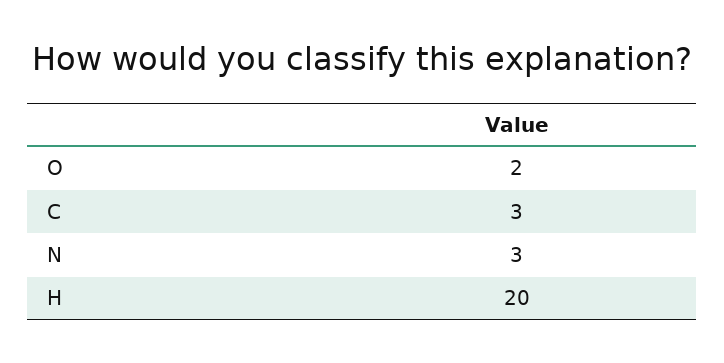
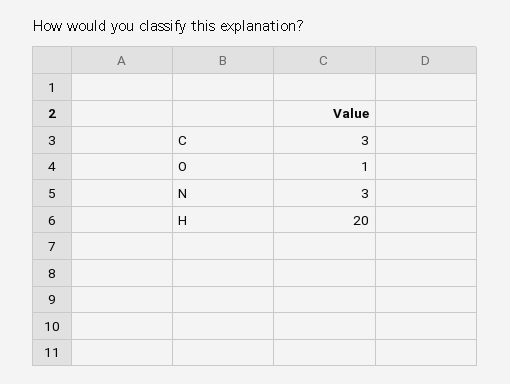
  {
-   "O": 2,
+   "O": 1,
    "C": 3,
    "N": 3,
    "H": 20
  }

